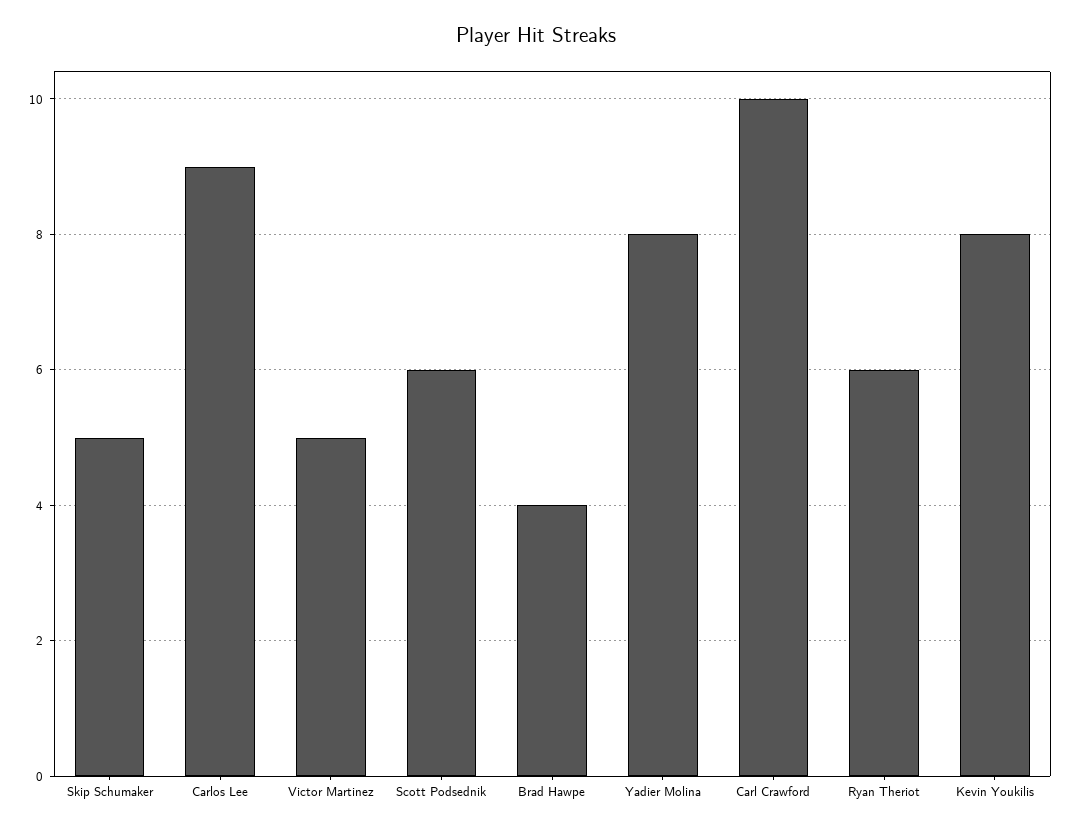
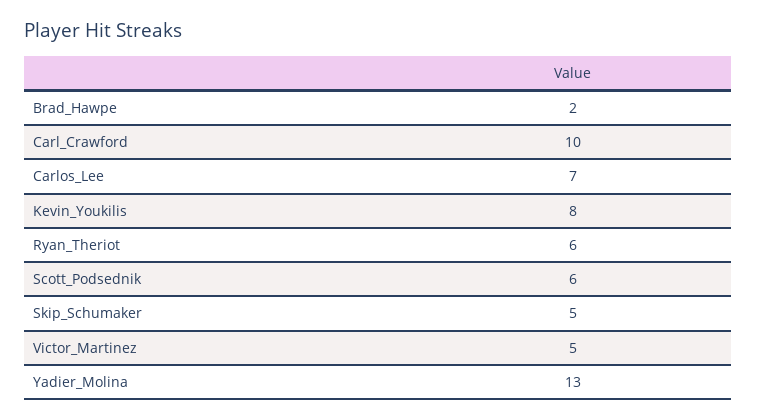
  {
    "Skip Schumaker": 5,
-   "Carlos Lee": 9,
+   "Carlos Lee": 7,
    "Victor Martinez": 5,
    "Scott Podsednik": 6,
-   "Brad Hawpe": 4,
+   "Brad Hawpe": 2,
-   "Yadier Molina": 8,
+   "Yadier Molina": 13,
    "Carl Crawford": 10,
    "Ryan Theriot": 6,
    "Kevin Youkilis": 8
  }

